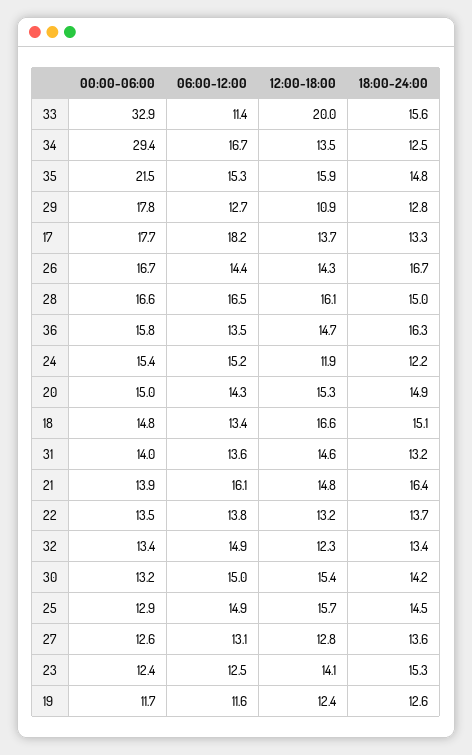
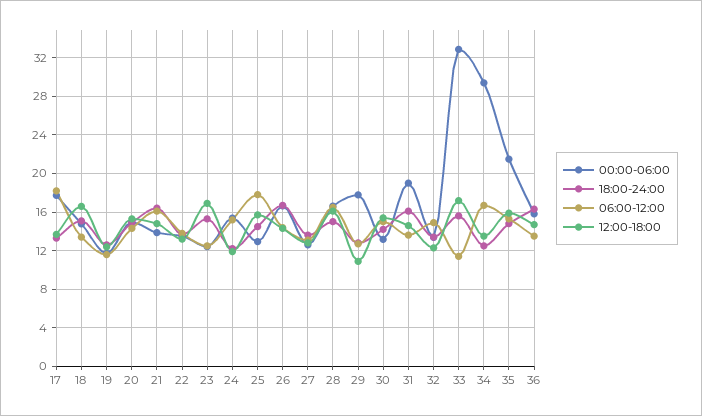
  {
    "00:00-06:00": {
      "33": 32.9,
      "34": 29.4,
      "35": 21.5,
      "29": 17.8,
      "17": 17.7,
      "26": 16.7,
      "28": 16.6,
      "36": 15.8,
      "24": 15.4,
      "20": 15,
      "18": 14.8,
-     "31": 14,
+     "31": 19,
      "21": 13.9,
      "22": 13.5,
      "32": 13.4,
      "30": 13.2,
      "25": 12.9,
      "27": 12.6,
      "23": 12.4,
      "19": 11.7
    },
    "06:00-12:00": {
      "33": 11.4,
      "34": 16.7,
      "35": 15.3,
      "29": 12.7,
      "17": 18.2,
      "26": 14.4,
      "28": 16.5,
      "36": 13.5,
      "24": 15.2,
      "20": 14.3,
      "18": 13.4,
      "31": 13.6,
      "21": 16.1,
      "22": 13.8,
      "32": 14.9,
      "30": 15,
-     "25": 14.9,
+     "25": 18,
      "27": 13.1,
      "23": 12.5,
      "19": 11.6
    },
    "12:00-18:00": {
-     "33": 20,
+     "33": 17,
      "34": 13.5,
      "35": 15.9,
      "29": 10.9,
      "17": 13.7,
      "26": 14.3,
      "28": 16.1,
      "36": 14.7,
      "24": 11.9,
      "20": 15.3,
      "18": 16.6,
      "31": 14.6,
      "21": 14.8,
      "22": 13.2,
      "32": 12.3,
      "30": 15.4,
      "25": 15.7,
      "27": 12.8,
-     "23": 14.1,
+     "23": 17,
      "19": 12.4
    },
    "18:00-24:00": {
      "33": 15.6,
      "34": 12.5,
      "35": 14.8,
      "29": 12.8,
      "17": 13.3,
      "26": 16.7,
      "28": 15,
      "36": 16.3,
      "24": 12.2,
      "20": 14.9,
      "18": 15.1,
-     "31": 13.2,
+     "31": 16,
      "21": 16.4,
      "22": 13.7,
      "32": 13.4,
      "30": 14.2,
      "25": 14.5,
      "27": 13.6,
      "23": 15.3,
      "19": 12.6
    }
  }

